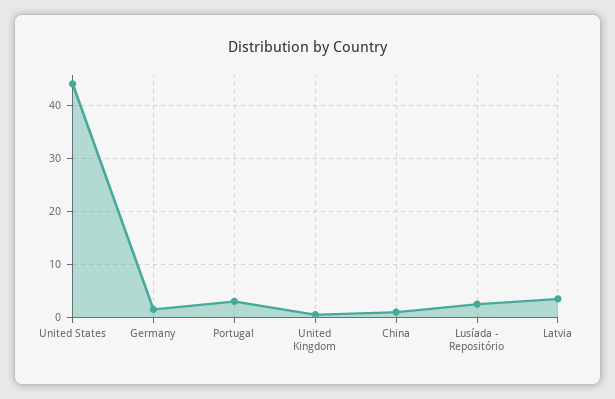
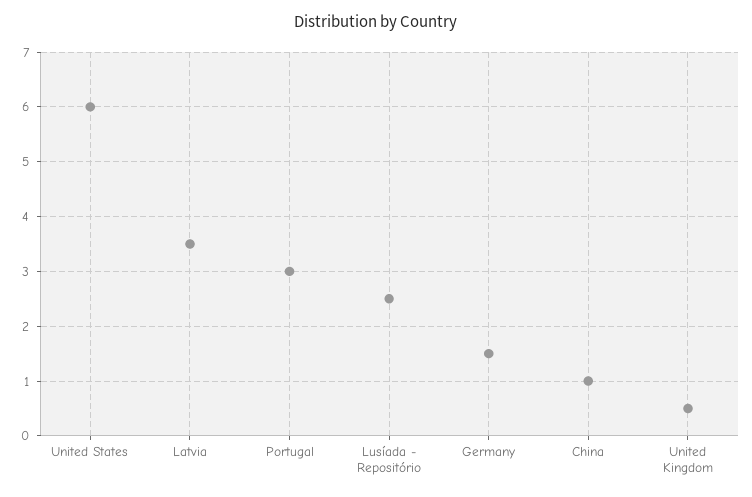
  {
-   "United States": 44,
+   "United States": 6,
    "Germany": 1.5,
    "Portugal": 3,
    "United Kingdom": 0.5,
    "China": 1,
    "Lusíada - Repositório": 2.5,
    "Latvia": 3.5
  }

